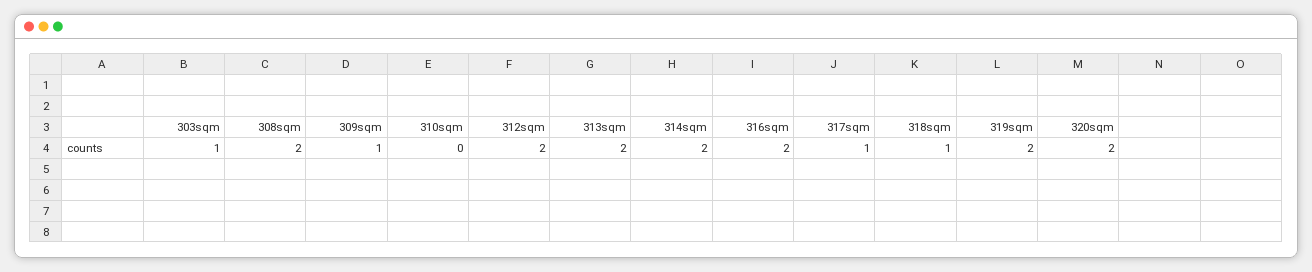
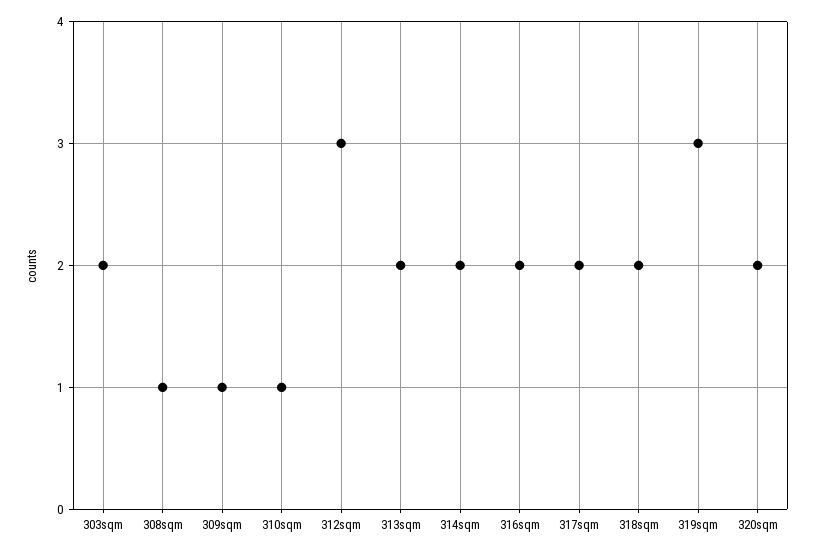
  {
-   "303sqm": 1,
+   "303sqm": 2,
-   "308sqm": 2,
+   "308sqm": 1,
    "309sqm": 1,
-   "310sqm": 0,
+   "310sqm": 1,
-   "312sqm": 2,
+   "312sqm": 3,
    "313sqm": 2,
    "314sqm": 2,
    "316sqm": 2,
-   "317sqm": 1,
+   "317sqm": 2,
-   "318sqm": 1,
+   "318sqm": 2,
-   "319sqm": 2,
+   "319sqm": 3,
    "320sqm": 2
  }

